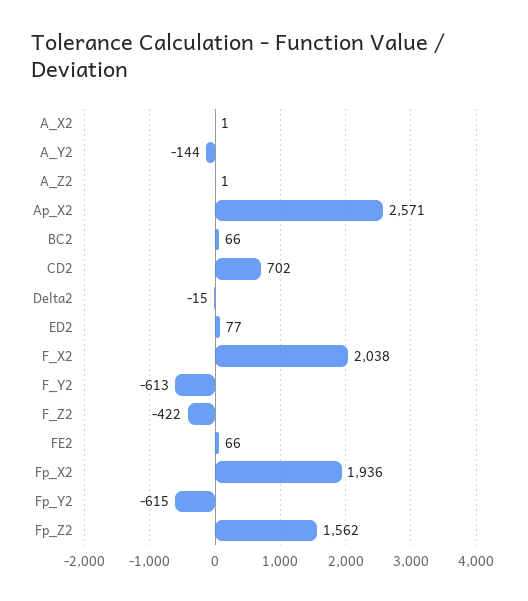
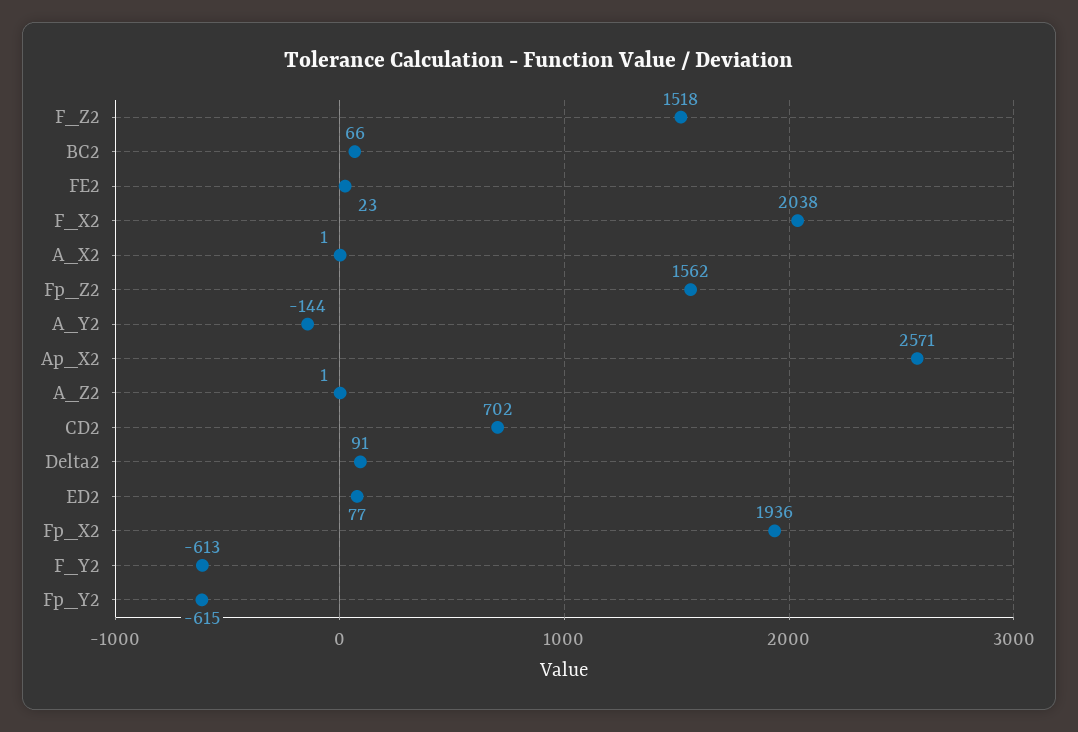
  {
    "A_X2": 1,
    "A_Y2": -144,
    "A_Z2": 1,
    "Ap_X2": 2571,
    "BC2": 66,
    "CD2": 702,
-   "Delta2": -15,
+   "Delta2": 91,
    "ED2": 77,
    "F_X2": 2038,
    "F_Y2": -613,
-   "F_Z2": -422,
+   "F_Z2": 1518,
-   "FE2": 66,
+   "FE2": 23,
    "Fp_X2": 1936,
    "Fp_Y2": -615,
    "Fp_Z2": 1562
  }

